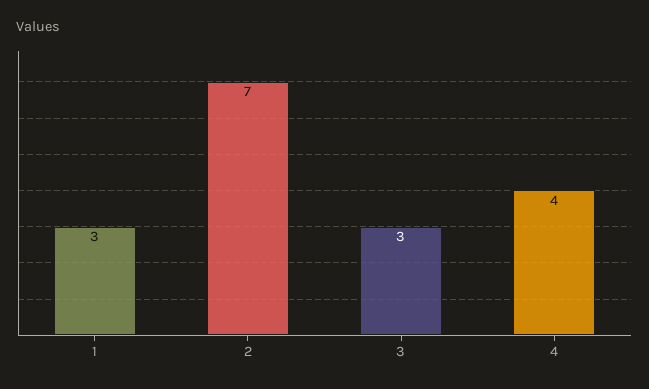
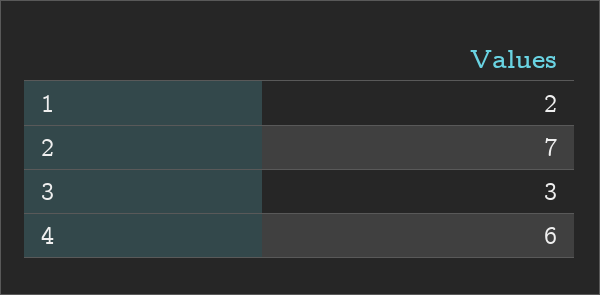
  {
-   "1": 3,
+   "1": 2,
    "2": 7,
    "3": 3,
-   "4": 4
+   "4": 6
  }

